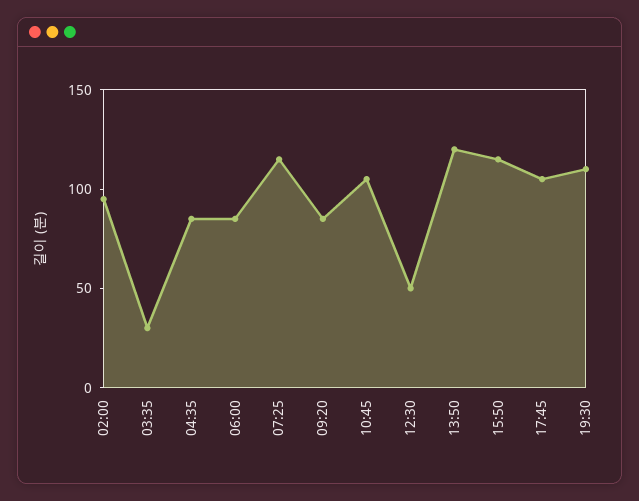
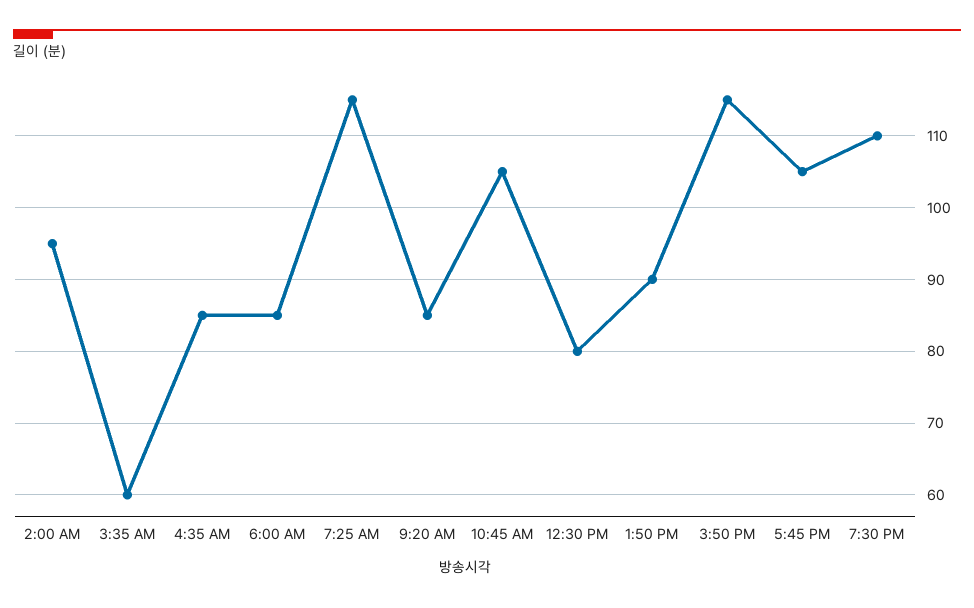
  {
    "02:00": 95,
-   "03:35": 30,
+   "03:35": 60,
    "04:35": 85,
    "06:00": 85,
    "07:25": 115,
    "09:20": 85,
    "10:45": 105,
-   "12:30": 50,
+   "12:30": 80,
-   "13:50": 120,
+   "13:50": 90,
    "15:50": 115,
    "17:45": 105,
    "19:30": 110
  }

